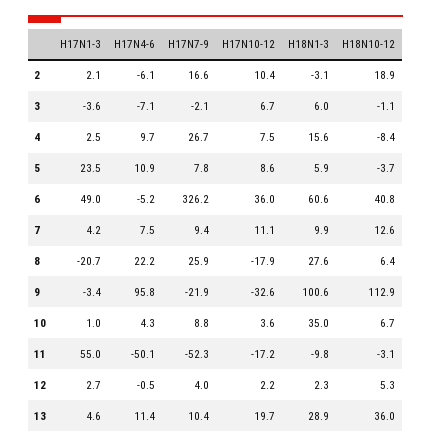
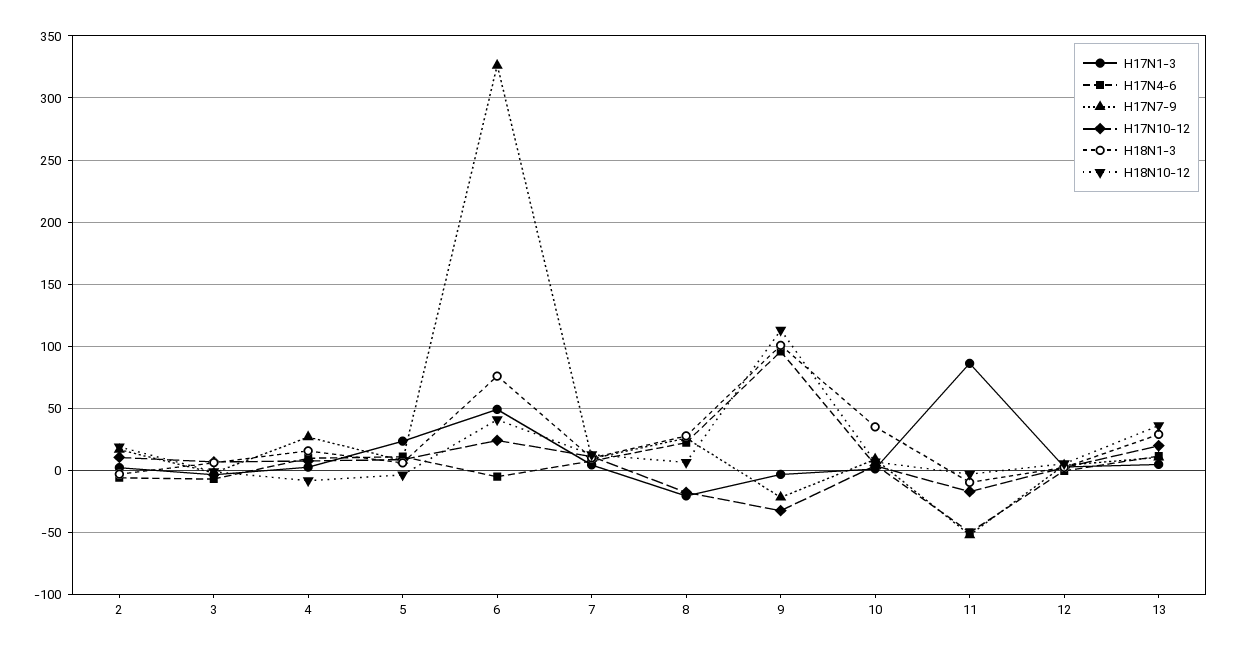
  {
    "H17N1-3": {
      "2": 2.1,
      "3": -3.6,
      "4": 2.5,
      "5": 23.5,
      "6": 49,
      "7": 4.2,
      "8": -20.7,
      "9": -3.4,
      "10": 1,
-     "11": 55,
+     "11": 85,
      "12": 2.7,
      "13": 4.6
    },
    "H17N4-6": {
      "2": -6.1,
      "3": -7.1,
      "4": 9.7,
      "5": 10.9,
      "6": -5.2,
      "7": 7.5,
      "8": 22.2,
      "9": 95.8,
      "10": 4.3,
      "11": -50.1,
      "12": -0.5,
      "13": 11.4
    },
    "H17N7-9": {
      "2": 16.6,
      "3": -2.1,
      "4": 26.7,
      "5": 7.8,
      "6": 326.2,
      "7": 9.4,
      "8": 25.9,
      "9": -21.9,
      "10": 8.8,
      "11": -52.3,
      "12": 4,
      "13": 10.4
    },
    "H17N10-12": {
      "2": 10.4,
      "3": 6.7,
      "4": 7.5,
      "5": 8.6,
-     "6": 36,
+     "6": 25,
      "7": 11.1,
      "8": -17.9,
      "9": -32.6,
      "10": 3.6,
      "11": -17.2,
      "12": 2.2,
      "13": 19.7
    },
    "H18N1-3": {
      "2": -3.1,
      "3": 6,
      "4": 15.6,
      "5": 5.9,
-     "6": 60.6,
+     "6": 75,
      "7": 9.9,
      "8": 27.6,
      "9": 100.6,
      "10": 35,
      "11": -9.8,
      "12": 2.3,
      "13": 28.9
    },
    "H18N10-12": {
      "2": 18.9,
      "3": -1.1,
      "4": -8.4,
      "5": -3.7,
      "6": 40.8,
      "7": 12.6,
      "8": 6.4,
      "9": 112.9,
      "10": 6.7,
      "11": -3.1,
      "12": 5.3,
      "13": 36
    }
  }

